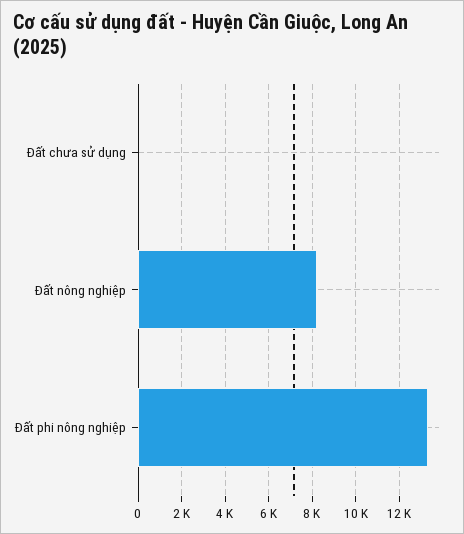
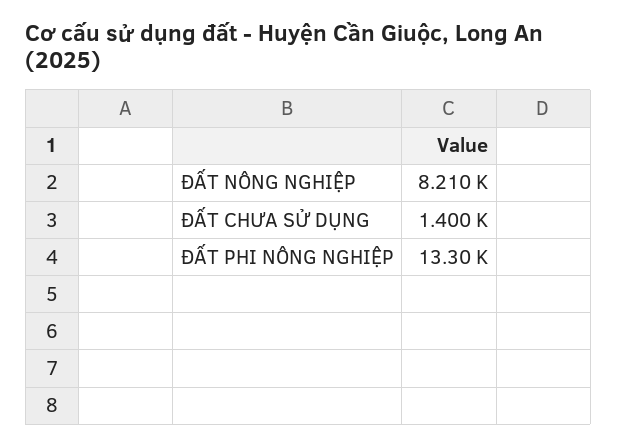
  {
-   "Đất chưa sử dụng": 0,
+   "Đất chưa sử dụng": 1400,
    "Đất nông nghiệp": 8210,
    "Đất phi nông nghiệp": 13300
  }

